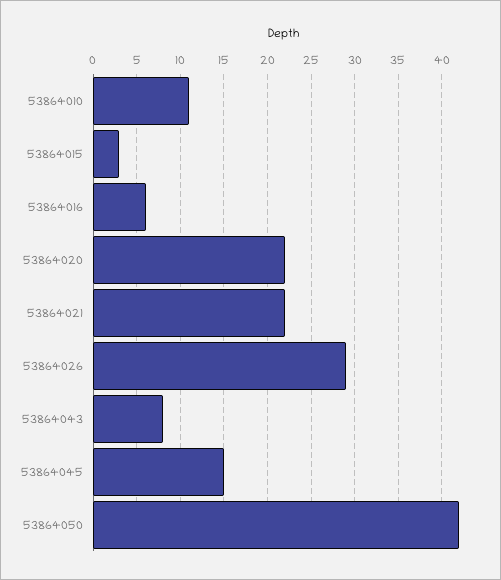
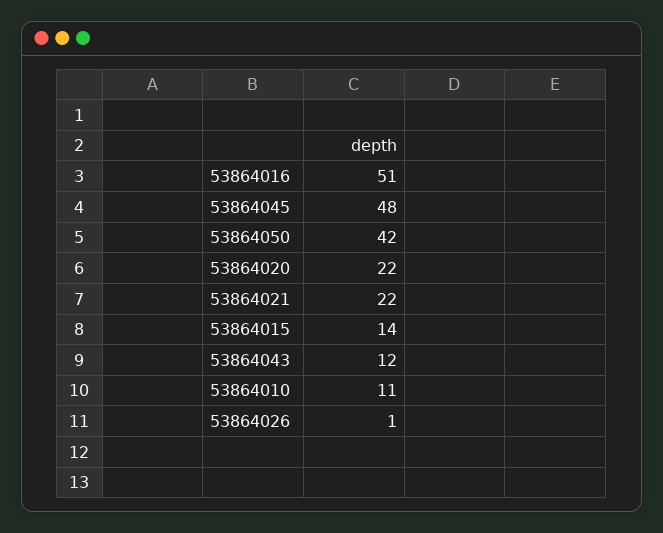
  {
    "53864010": 11,
-   "53864015": 3,
+   "53864015": 14,
-   "53864016": 6,
+   "53864016": 51,
    "53864020": 22,
    "53864021": 22,
-   "53864026": 29,
+   "53864026": 1,
-   "53864043": 8,
+   "53864043": 12,
-   "53864045": 15,
+   "53864045": 48,
    "53864050": 42
  }

